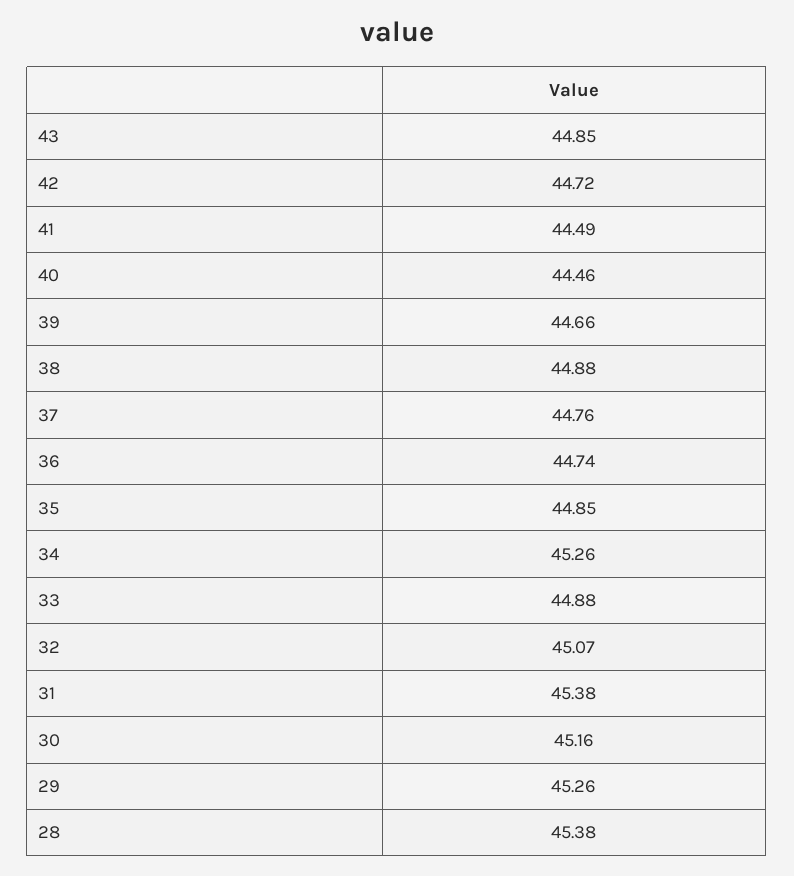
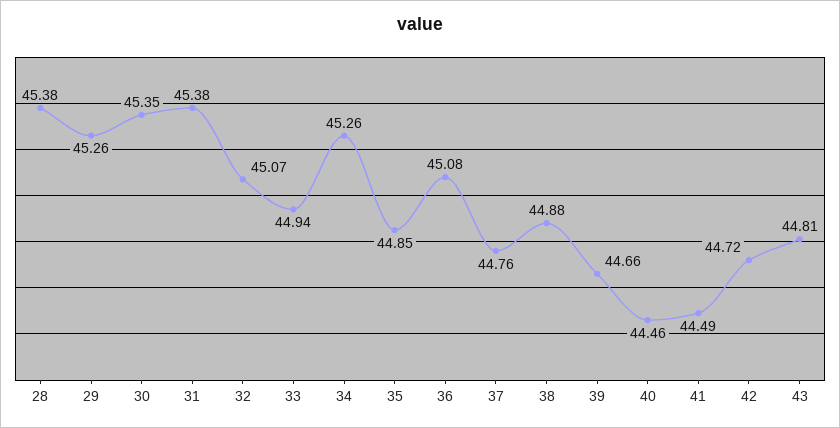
  {
-   "43": 44.85,
+   "43": 44.81,
    "42": 44.72,
    "41": 44.49,
    "40": 44.46,
    "39": 44.66,
    "38": 44.88,
    "37": 44.76,
-   "36": 44.74,
+   "36": 45.08,
    "35": 44.85,
    "34": 45.26,
-   "33": 44.88,
+   "33": 44.94,
    "32": 45.07,
    "31": 45.38,
-   "30": 45.16,
+   "30": 45.35,
    "29": 45.26,
    "28": 45.38
  }

